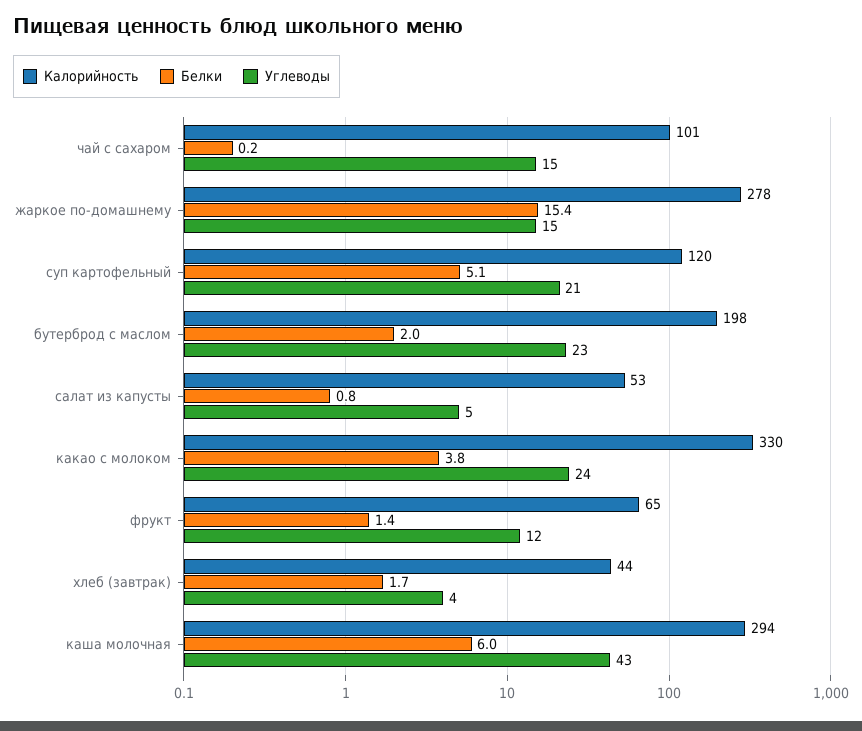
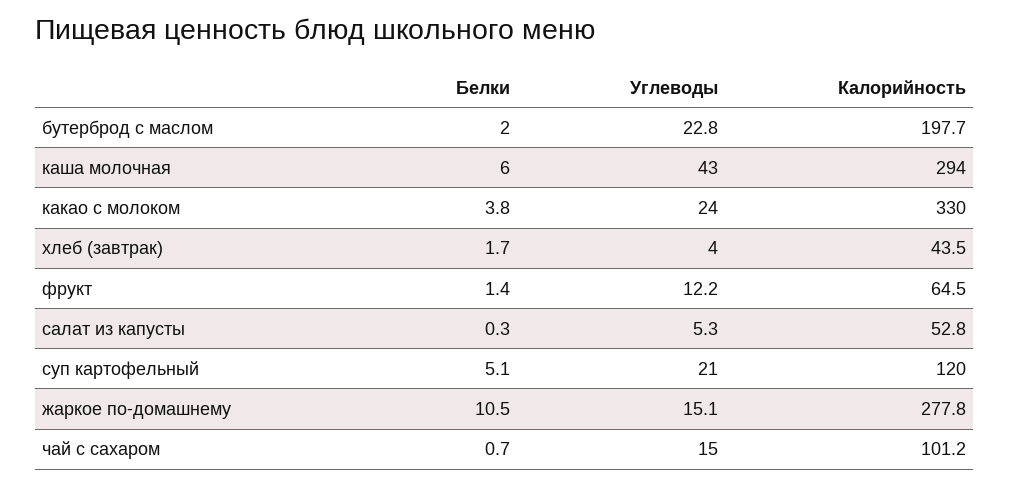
  {
    "Калорийность": {
      "чай с сахаром": 101.2,
      "жаркое по-домашнему": 277.8,
      "суп картофельный": 120,
      "бутерброд с маслом": 197.7,
      "салат из капусты": 52.8,
      "какао с молоком": 330,
      "фрукт": 64.5,
      "хлеб (завтрак)": 43.5,
      "каша молочная": 294
    },
    "Белки": {
-     "чай с сахаром": 0.2,
+     "чай с сахаром": 0.7,
-     "жаркое по-домашнему": 15.4,
+     "жаркое по-домашнему": 10.5,
      "суп картофельный": 5.1,
      "бутерброд с маслом": 2,
-     "салат из капусты": 0.8,
+     "салат из капусты": 0.3,
      "какао с молоком": 3.8,
      "фрукт": 1.4,
      "хлеб (завтрак)": 1.7,
      "каша молочная": 6
    },
    "Углеводы": {
      "чай с сахаром": 15,
      "жаркое по-домашнему": 15.1,
      "суп картофельный": 21,
      "бутерброд с маслом": 22.8,
      "салат из капусты": 5.3,
      "какао с молоком": 24,
      "фрукт": 12.2,
      "хлеб (завтрак)": 4,
      "каша молочная": 43
    }
  }

